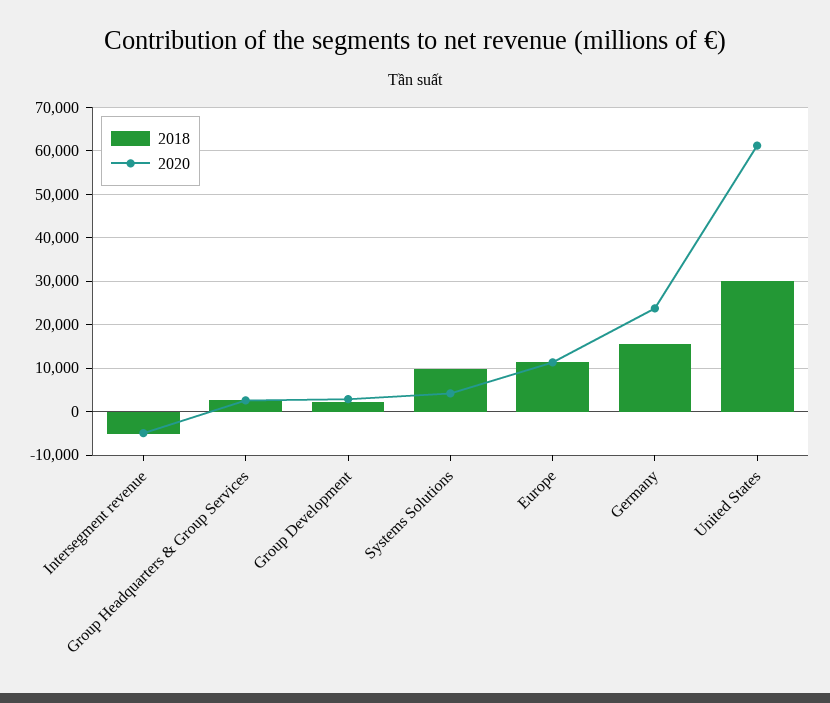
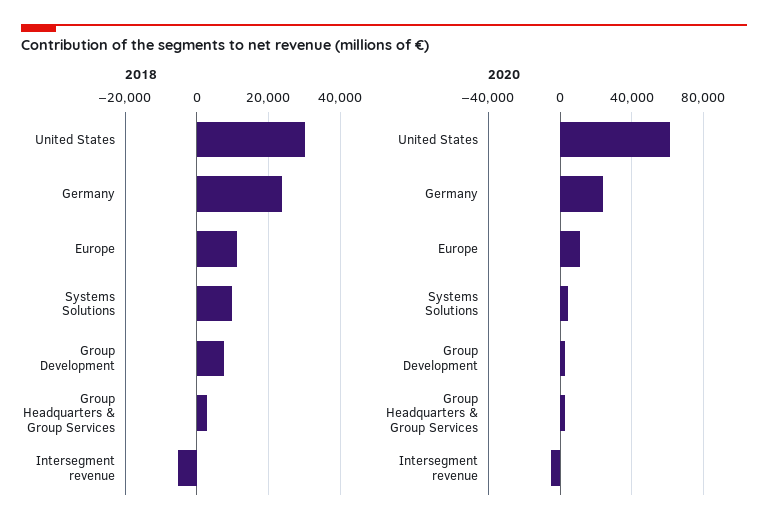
  {
    "2018": {
      "Intersegment revenue": -6000,
      "Group Headquarters & Group Services": 2000,
-     "Group Development": 2000,
+     "Group Development": 8000,
      "Systems Solutions": 10000,
      "Europe": 12000,
-     "Germany": 16000,
+     "Germany": 24000,
      "United States": 30000
    },
    "2020": {
      "Intersegment revenue": -4000,
      "Group Headquarters & Group Services": 2000,
      "Group Development": 2000,
      "Systems Solutions": 4000,
      "Europe": 12000,
      "Germany": 24000,
      "United States": 62000
    }
  }

